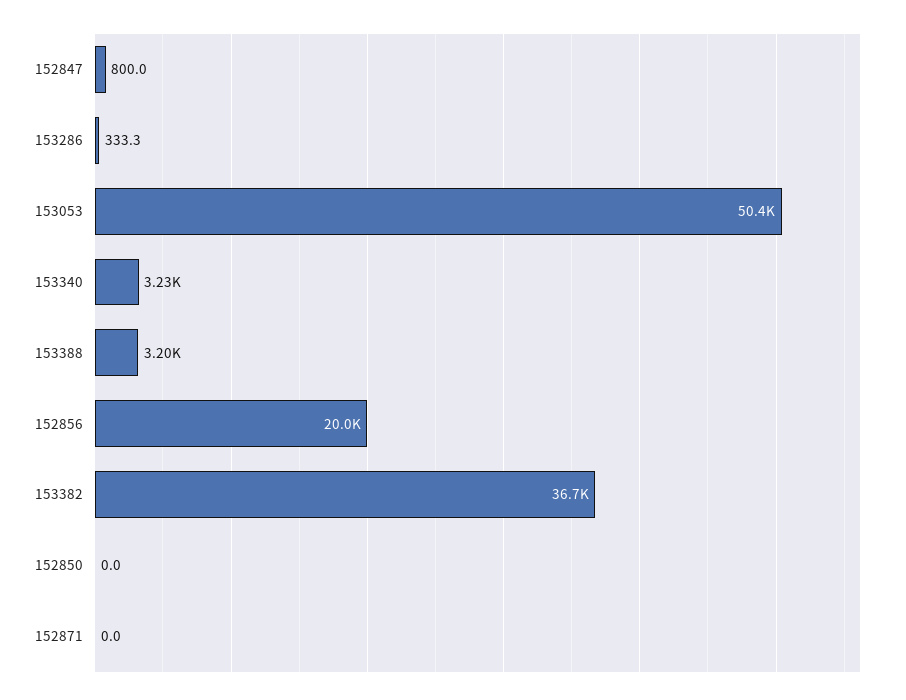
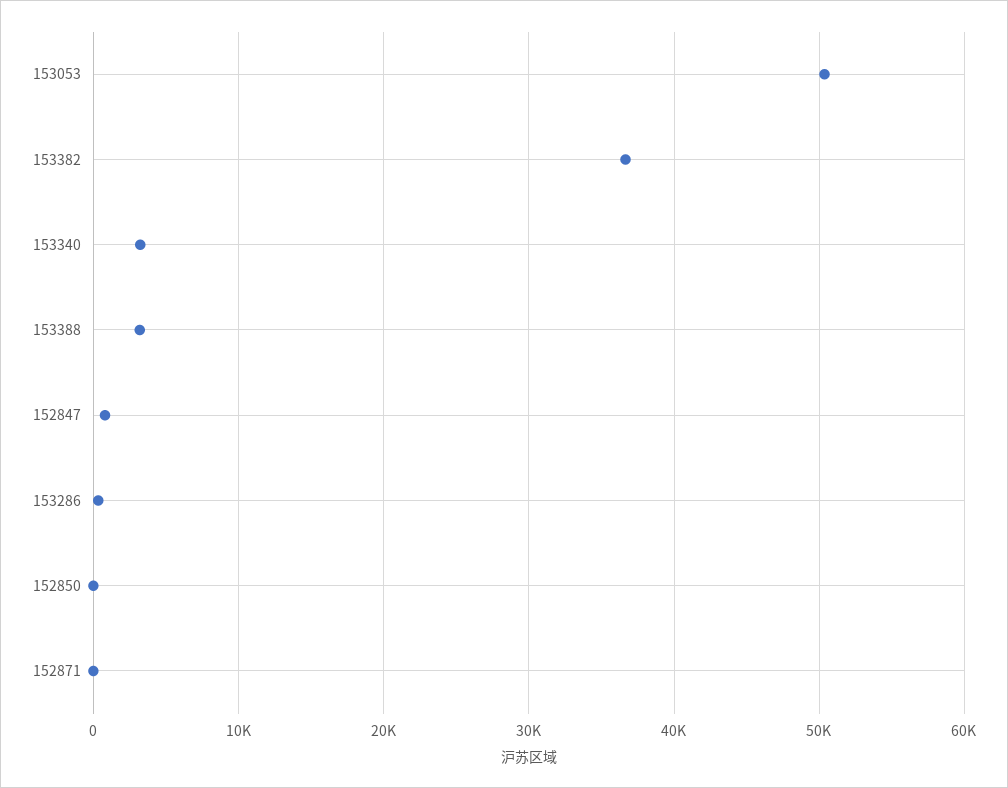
  {
    "152847": 800,
    "153286": 333.3,
    "153053": 50400,
    "153340": 3230,
    "153388": 3200,
-   "152856": 20000,
    "153382": 36700,
    "152850": 0,
    "152871": 0
  }

